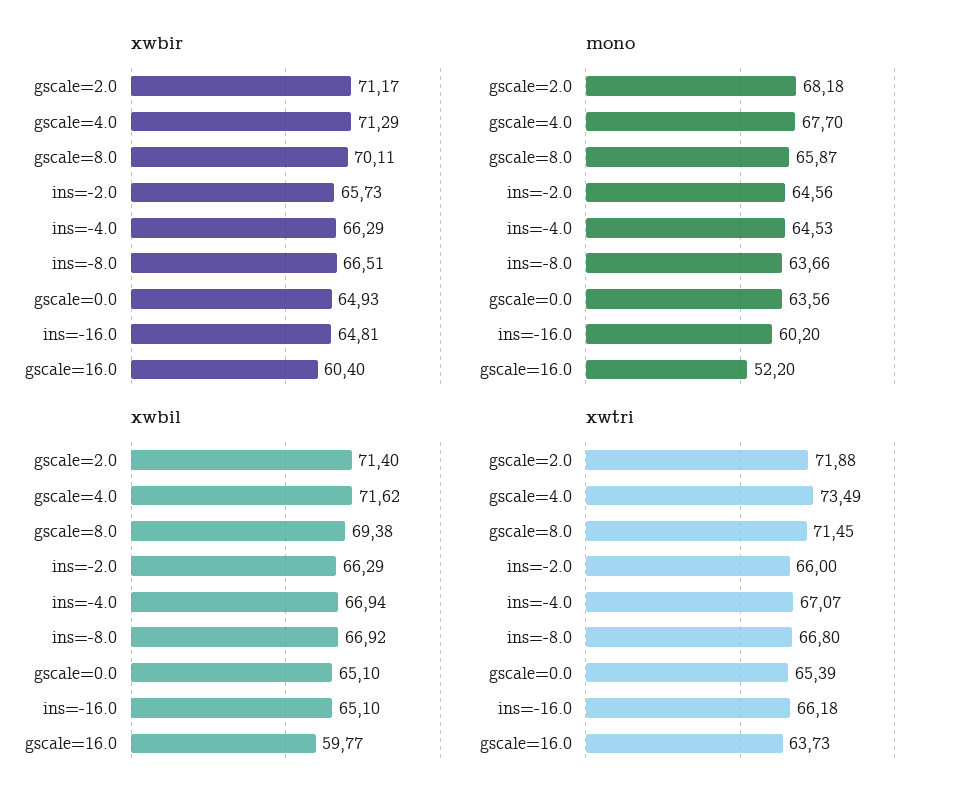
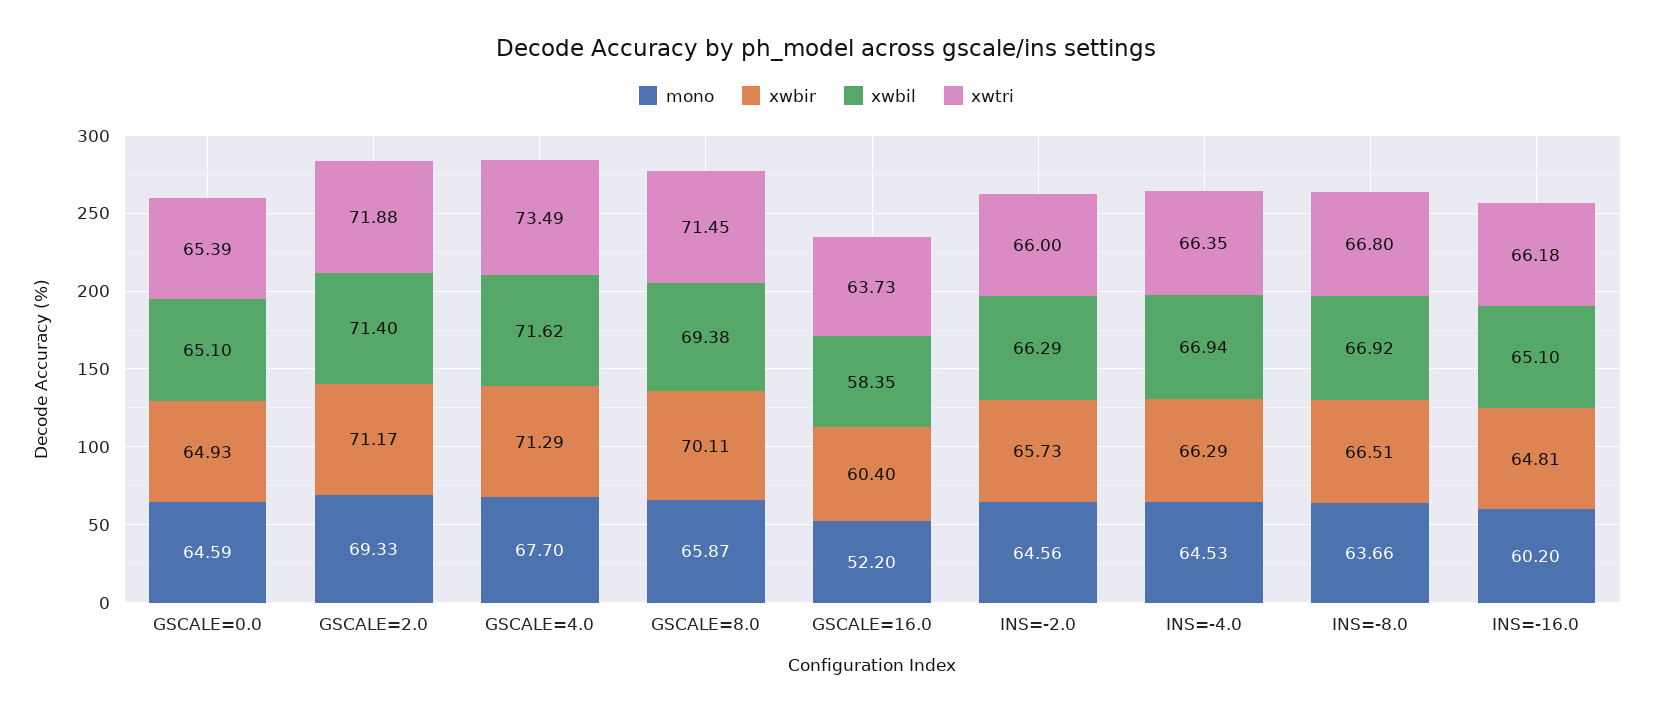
  {
    "xwbir": {
      "gscale=2.0": 71.17,
      "gscale=4.0": 71.29,
      "gscale=8.0": 70.11,
      "ins=-2.0": 65.73,
      "ins=-4.0": 66.29,
      "ins=-8.0": 66.51,
      "gscale=0.0": 64.93,
      "ins=-16.0": 64.81,
      "gscale=16.0": 60.4
    },
    "mono": {
-     "gscale=2.0": 68.18,
+     "gscale=2.0": 69.33,
      "gscale=4.0": 67.7,
      "gscale=8.0": 65.87,
      "ins=-2.0": 64.56,
      "ins=-4.0": 64.53,
      "ins=-8.0": 63.66,
-     "gscale=0.0": 63.56,
+     "gscale=0.0": 64.59,
      "ins=-16.0": 60.2,
      "gscale=16.0": 52.2
    },
    "xwbil": {
      "gscale=2.0": 71.4,
      "gscale=4.0": 71.62,
      "gscale=8.0": 69.38,
      "ins=-2.0": 66.29,
      "ins=-4.0": 66.94,
      "ins=-8.0": 66.92,
      "gscale=0.0": 65.1,
      "ins=-16.0": 65.1,
-     "gscale=16.0": 59.77
+     "gscale=16.0": 58.35
    },
    "xwtri": {
      "gscale=2.0": 71.88,
      "gscale=4.0": 73.49,
      "gscale=8.0": 71.45,
      "ins=-2.0": 66,
-     "ins=-4.0": 67.07,
+     "ins=-4.0": 66.35,
      "ins=-8.0": 66.8,
      "gscale=0.0": 65.39,
      "ins=-16.0": 66.18,
      "gscale=16.0": 63.73
    }
  }

